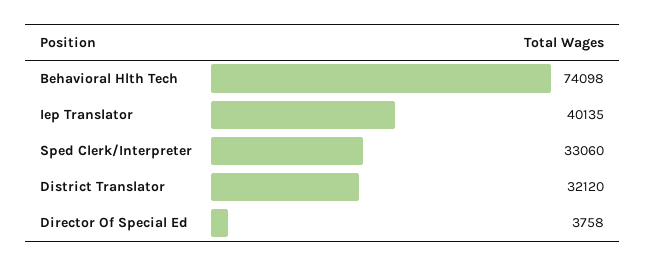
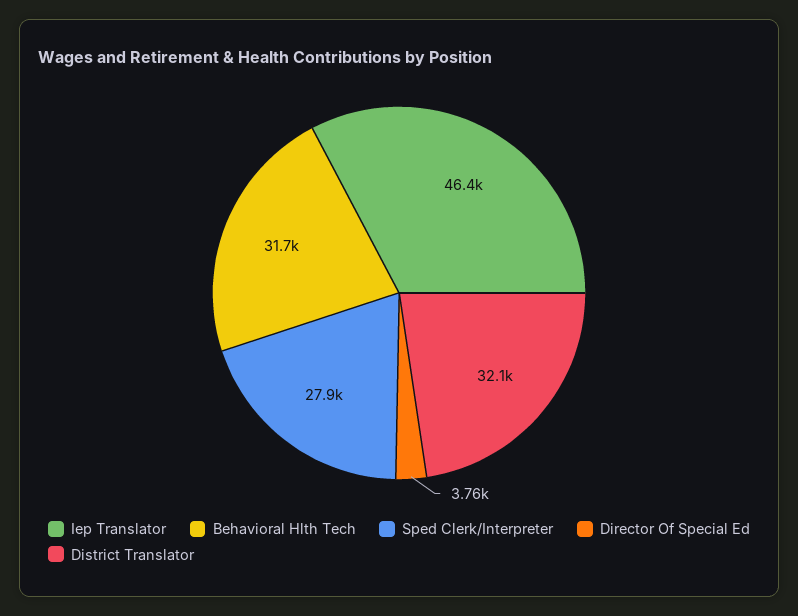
  {
-   "Behavioral Hlth Tech": 74098,
+   "Behavioral Hlth Tech": 31700,
-   "Iep Translator": 40135,
+   "Iep Translator": 46400,
-   "Sped Clerk/Interpreter": 33060,
+   "Sped Clerk/Interpreter": 27900,
    "District Translator": 32120,
    "Director Of Special Ed": 3758
  }

